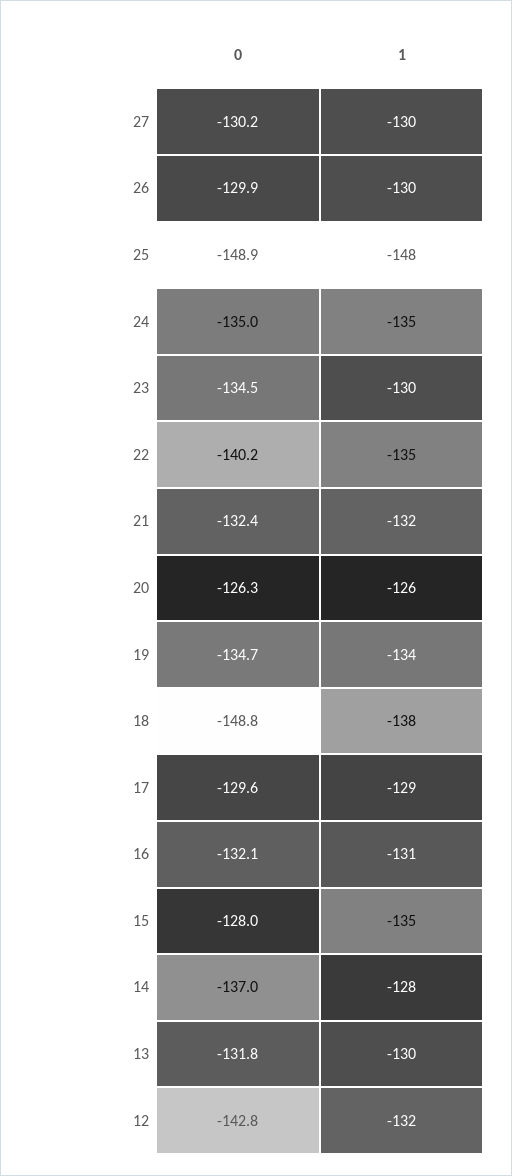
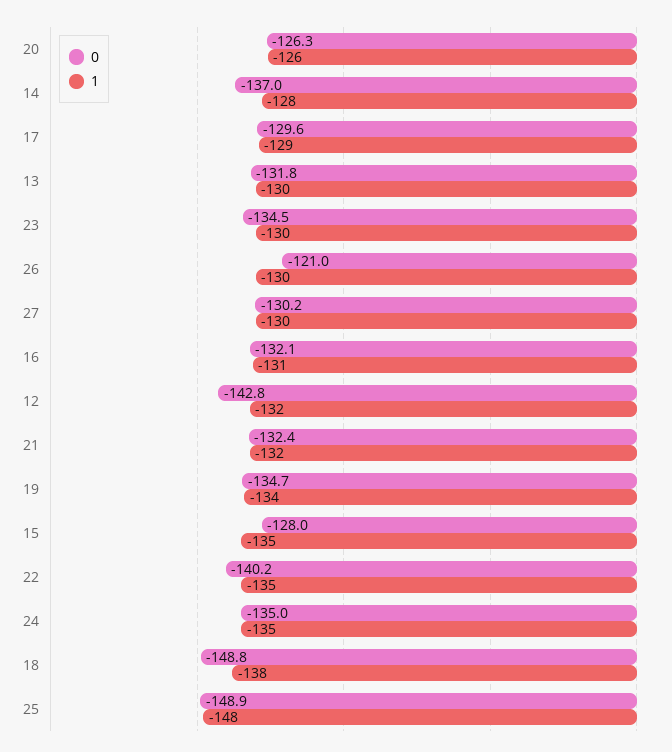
  {
    "0": {
      "27": -130.2,
-     "26": -129.9,
+     "26": -121,
      "25": -148.9,
      "24": -135,
      "23": -134.5,
      "22": -140.2,
      "21": -132.4,
      "20": -126.3,
      "19": -134.7,
      "18": -148.8,
      "17": -129.6,
      "16": -132.1,
      "15": -128,
      "14": -137,
      "13": -131.8,
      "12": -142.8
    },
    "1": {
      "27": -130,
      "26": -130,
      "25": -148,
      "24": -135,
      "23": -130,
      "22": -135,
      "21": -132,
      "20": -126,
      "19": -134,
      "18": -138,
      "17": -129,
      "16": -131,
      "15": -135,
      "14": -128,
      "13": -130,
      "12": -132
    }
  }

